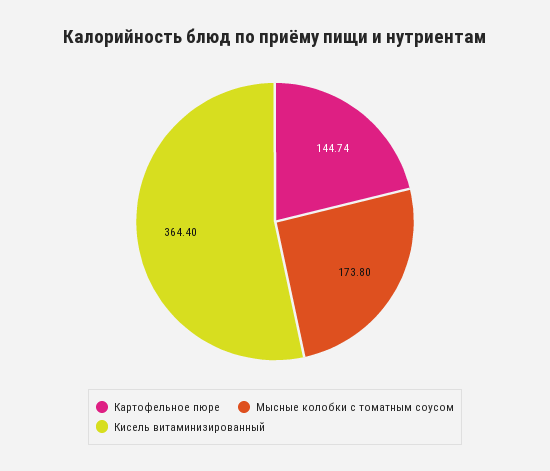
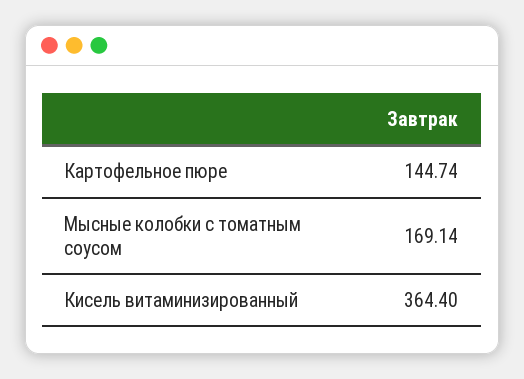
  {
    "Картофельное пюре": 144.74,
-   "Мысные колобки с томатным соусом": 173.8,
+   "Мысные колобки с томатным соусом": 169.14,
    "Кисель витаминизированный": 364.4
  }

